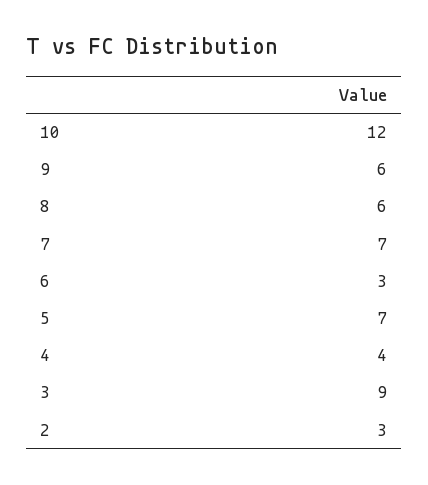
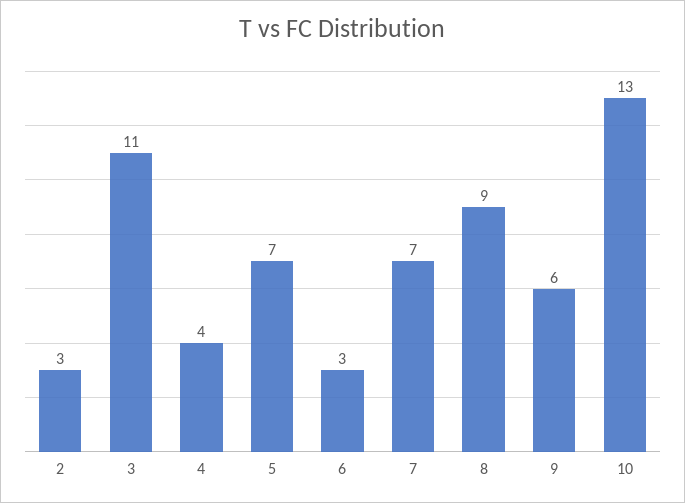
  {
-   "10": 12,
+   "10": 13,
    "9": 6,
-   "8": 6,
+   "8": 9,
    "7": 7,
    "6": 3,
    "5": 7,
    "4": 4,
-   "3": 9,
+   "3": 11,
    "2": 3
  }

